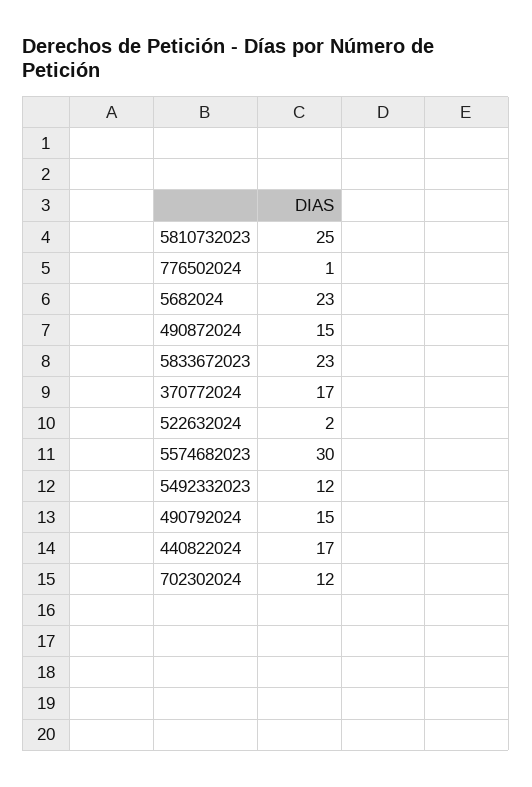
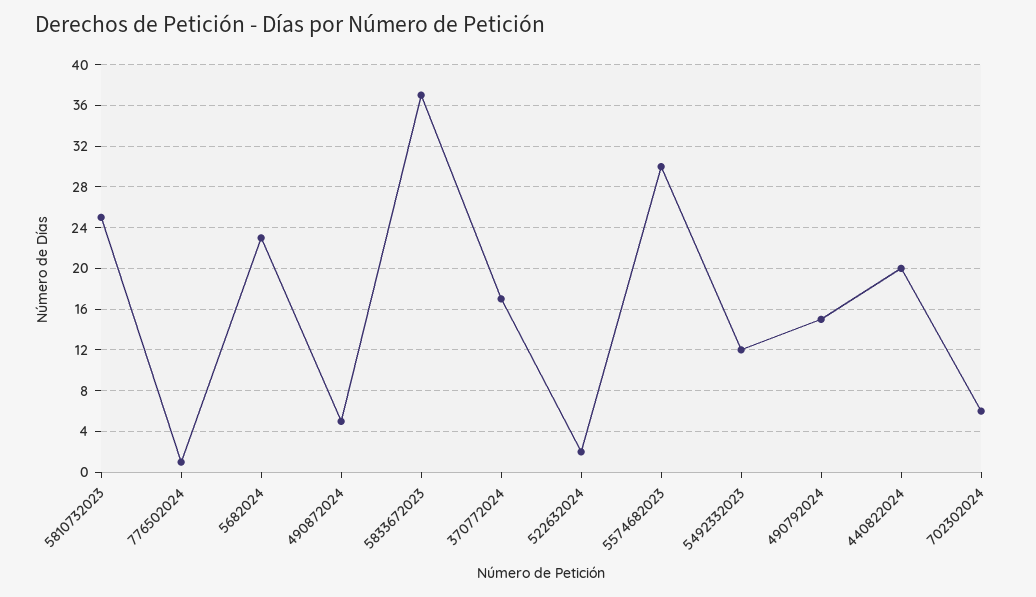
  {
    "5810732023": 25,
    "776502024": 1,
    "5682024": 23,
-   "490872024": 15,
+   "490872024": 5,
-   "5833672023": 23,
+   "5833672023": 37,
    "370772024": 17,
    "522632024": 2,
    "5574682023": 30,
    "5492332023": 12,
    "490792024": 15,
-   "440822024": 17,
+   "440822024": 20,
-   "702302024": 12
+   "702302024": 6
  }

